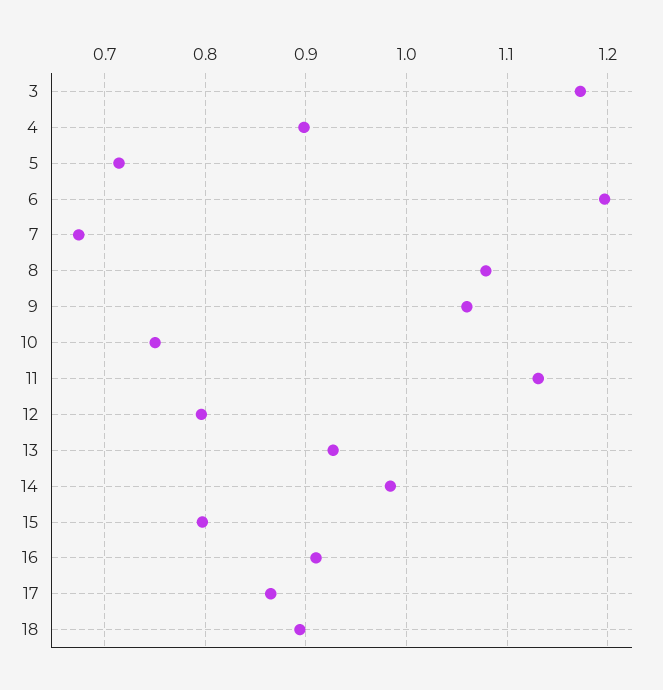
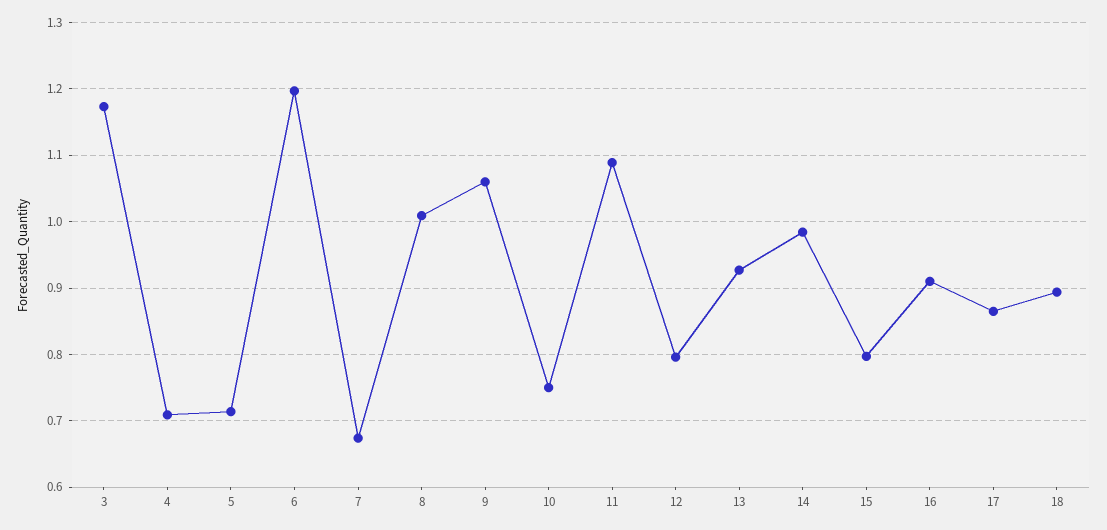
  {
    "3": 1.17,
-   "4": 0.9,
+   "4": 0.71,
    "5": 0.71,
    "6": 1.2,
    "7": 0.67,
-   "8": 1.08,
+   "8": 1.01,
    "9": 1.06,
    "10": 0.75,
-   "11": 1.13,
+   "11": 1.09,
    "12": 0.8,
    "13": 0.93,
    "14": 0.98,
    "15": 0.8,
    "16": 0.91,
    "17": 0.87,
    "18": 0.89
  }

